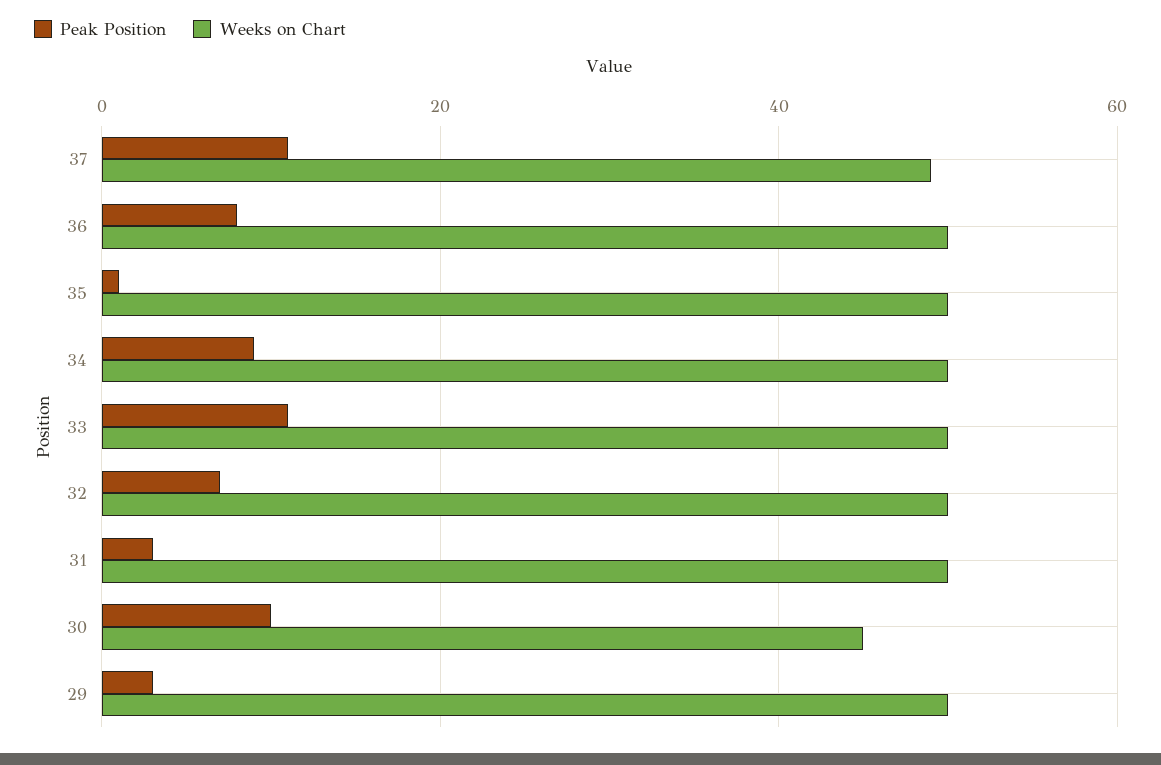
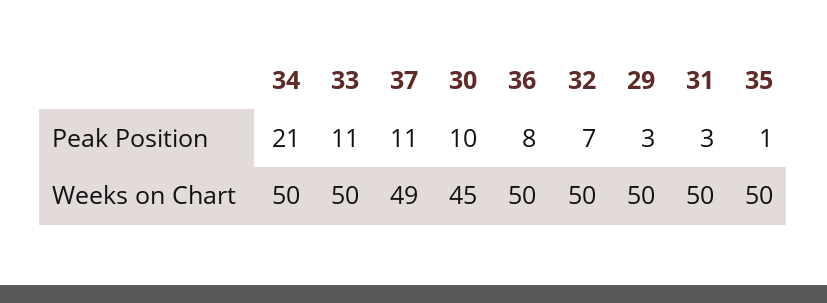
  {
    "Peak Position": {
      "37": 11,
      "36": 8,
      "35": 1,
-     "34": 10,
+     "34": 21,
      "33": 11,
      "32": 7,
      "31": 3,
      "30": 10,
      "29": 3
    },
    "Weeks on Chart": {
      "37": 49,
      "36": 50,
      "35": 50,
      "34": 50,
      "33": 50,
      "32": 50,
      "31": 50,
      "30": 45,
      "29": 50
    }
  }

